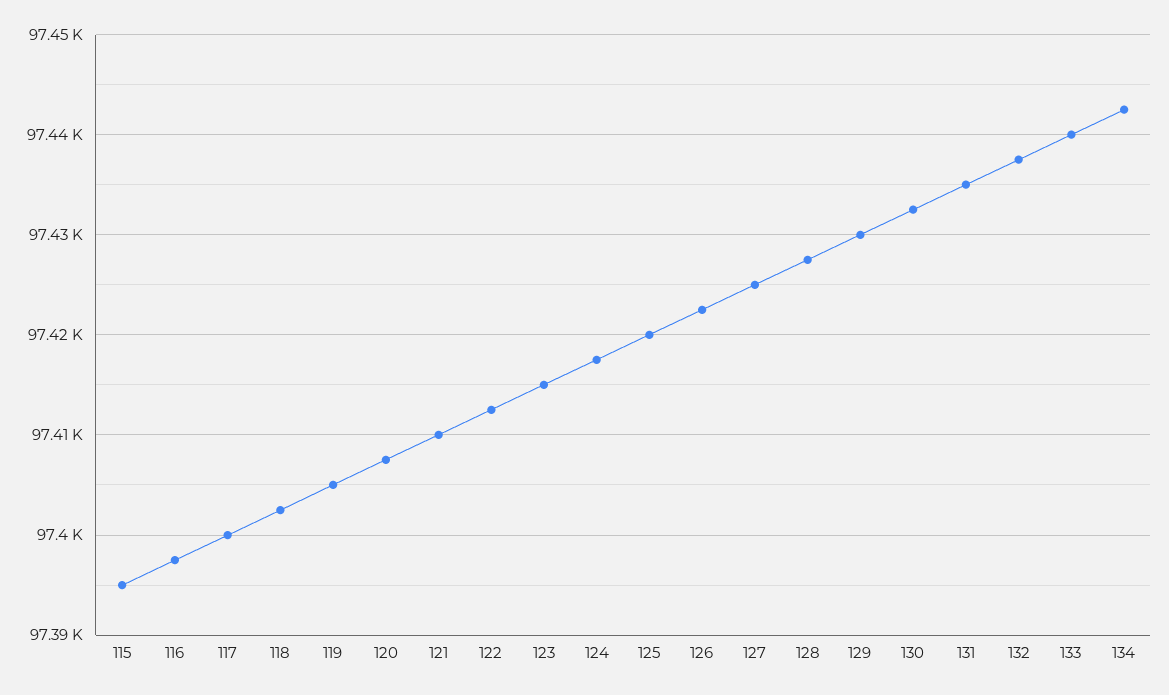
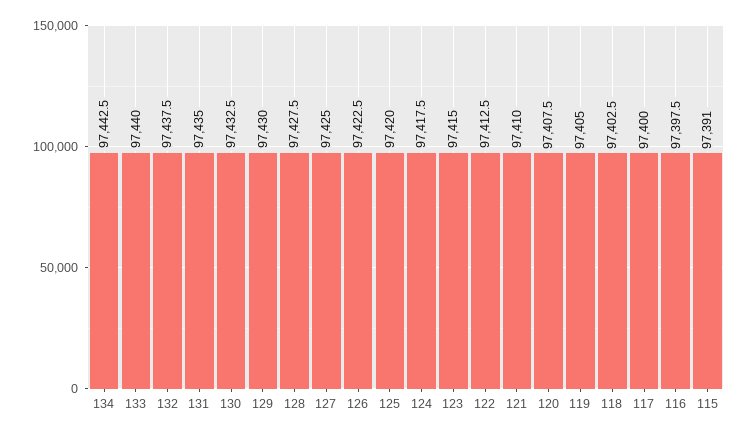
  {
-   "115": 97395,
+   "115": 97391,
    "116": 97397.5,
    "117": 97400,
    "118": 97402.5,
    "119": 97405,
    "120": 97407.5,
    "121": 97410,
    "122": 97412.5,
    "123": 97415,
    "124": 97417.5,
    "125": 97420,
    "126": 97422.5,
    "127": 97425,
    "128": 97427.5,
    "129": 97430,
    "130": 97432.5,
    "131": 97435,
    "132": 97437.5,
    "133": 97440,
    "134": 97442.5
  }

